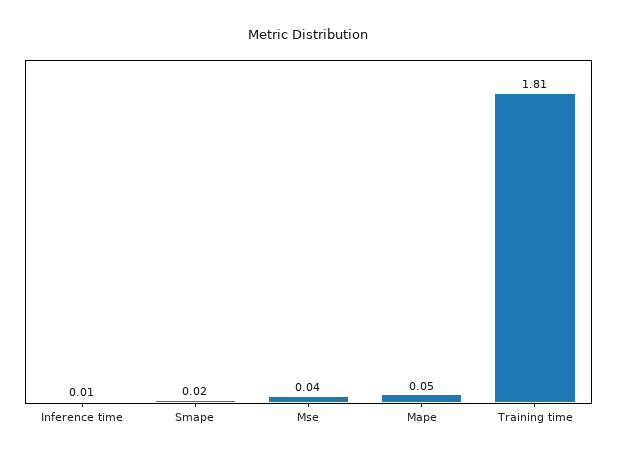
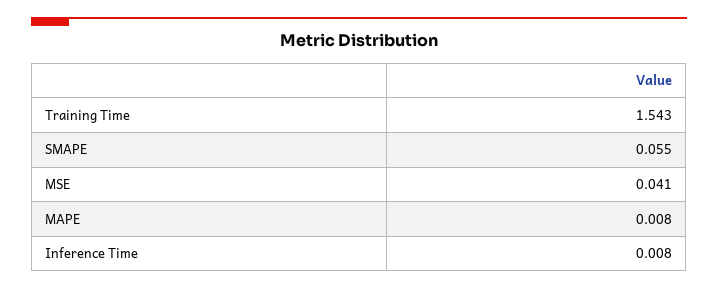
  {
    "Inference time": 0.008,
-   "Smape": 0.02,
+   "Smape": 0.055,
    "Mse": 0.041,
-   "Mape": 0.05,
+   "Mape": 0.008,
-   "Training time": 1.81
+   "Training time": 1.543
  }

